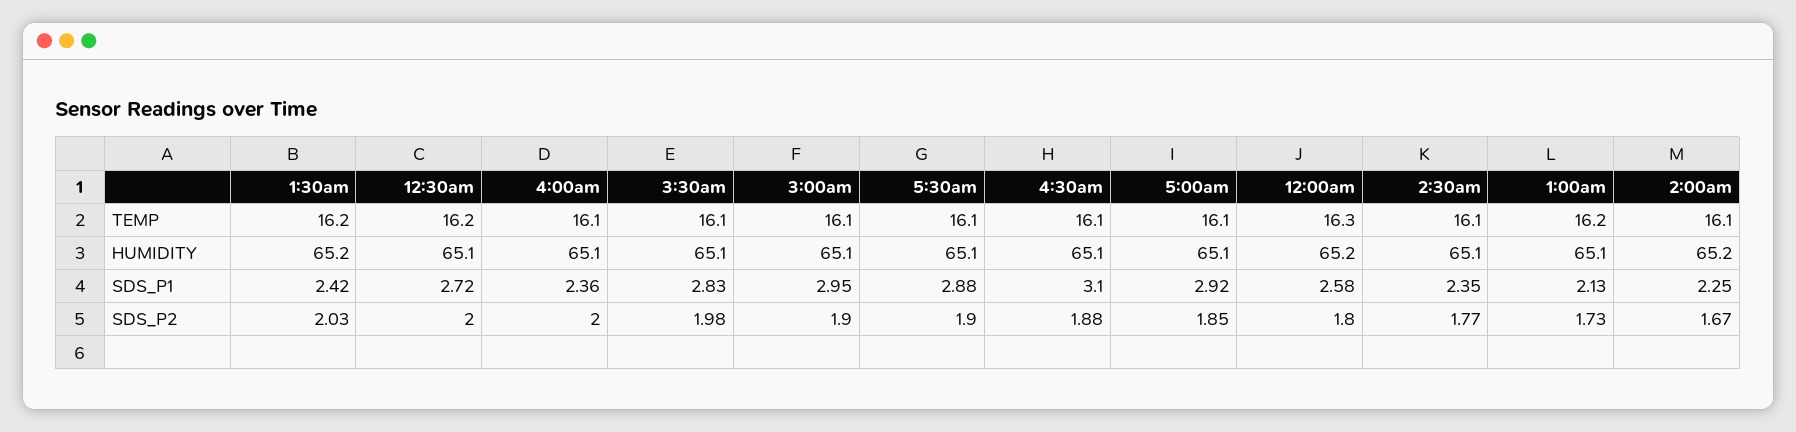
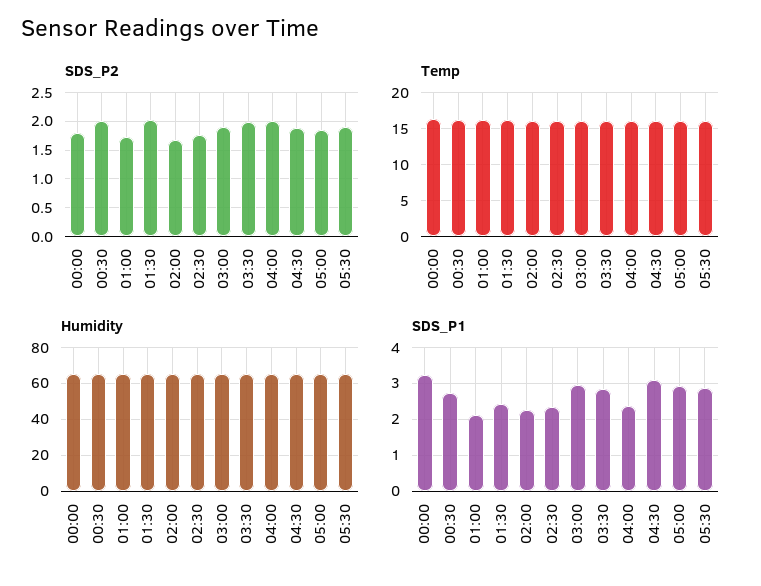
  {
    "TEMP": {
      "1:30am": 16.2,
      "12:30am": 16.2,
      "4:00am": 16.1,
      "3:30am": 16.1,
      "3:00am": 16.1,
      "5:30am": 16.1,
      "4:30am": 16.1,
      "5:00am": 16.1,
      "12:00am": 16.3,
      "2:30am": 16.1,
      "1:00am": 16.2,
      "2:00am": 16.1
    },
    "HUMIDITY": {
      "1:30am": 65.2,
      "12:30am": 65.1,
      "4:00am": 65.1,
      "3:30am": 65.1,
      "3:00am": 65.1,
      "5:30am": 65.1,
      "4:30am": 65.1,
      "5:00am": 65.1,
      "12:00am": 65.2,
      "2:30am": 65.1,
      "1:00am": 65.1,
      "2:00am": 65.2
    },
    "SDS_P1": {
      "1:30am": 2.42,
      "12:30am": 2.72,
      "4:00am": 2.36,
      "3:30am": 2.83,
      "3:00am": 2.95,
      "5:30am": 2.88,
      "4:30am": 3.1,
      "5:00am": 2.92,
-     "12:00am": 2.58,
+     "12:00am": 3.2,
      "2:30am": 2.35,
      "1:00am": 2.13,
      "2:00am": 2.25
    },
    "SDS_P2": {
      "1:30am": 2.03,
      "12:30am": 2,
      "4:00am": 2,
      "3:30am": 1.98,
      "3:00am": 1.9,
      "5:30am": 1.9,
      "4:30am": 1.88,
      "5:00am": 1.85,
      "12:00am": 1.8,
      "2:30am": 1.77,
      "1:00am": 1.73,
      "2:00am": 1.67
    }
  }

